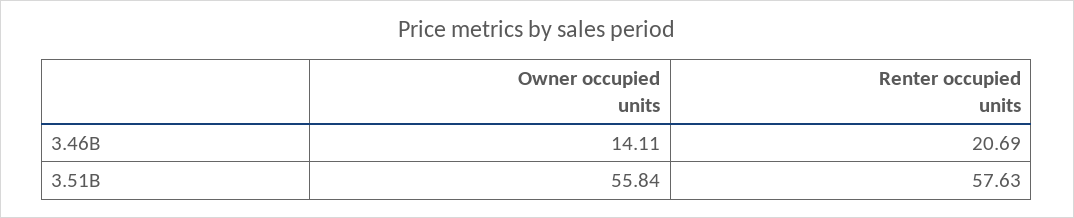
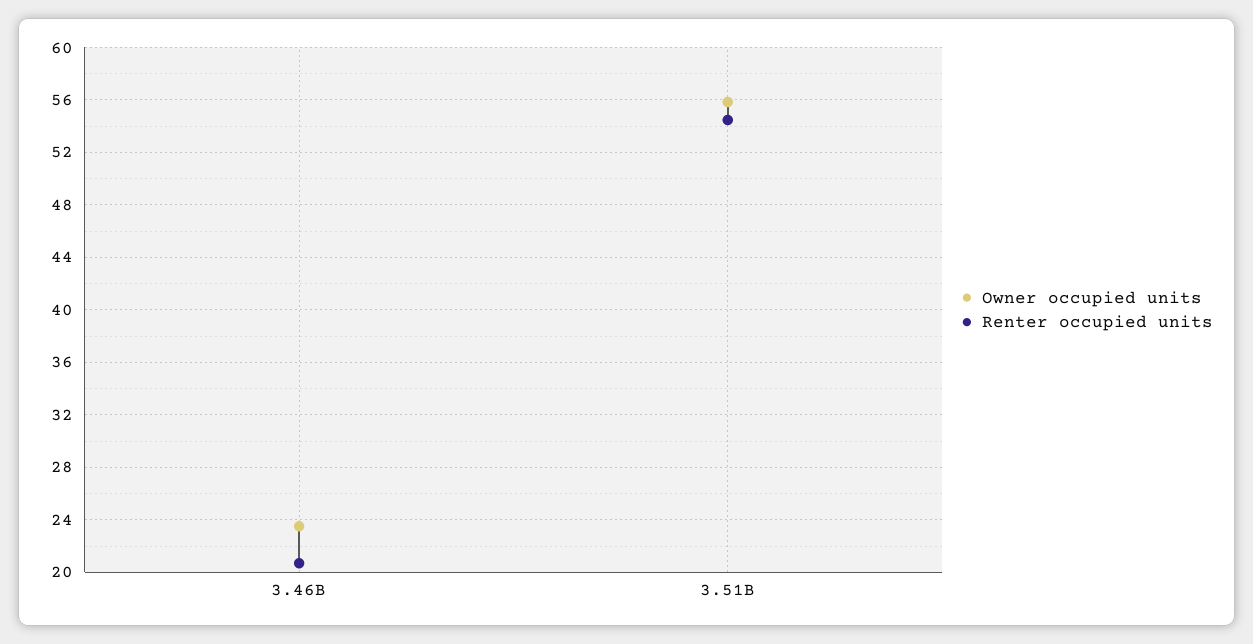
  {
    "Owner occupied units": {
-     "3.46B": 14.11,
+     "3.46B": 23.5,
      "3.51B": 55.84
    },
    "Renter occupied units": {
      "3.46B": 20.69,
-     "3.51B": 57.63
+     "3.51B": 54.5
    }
  }

